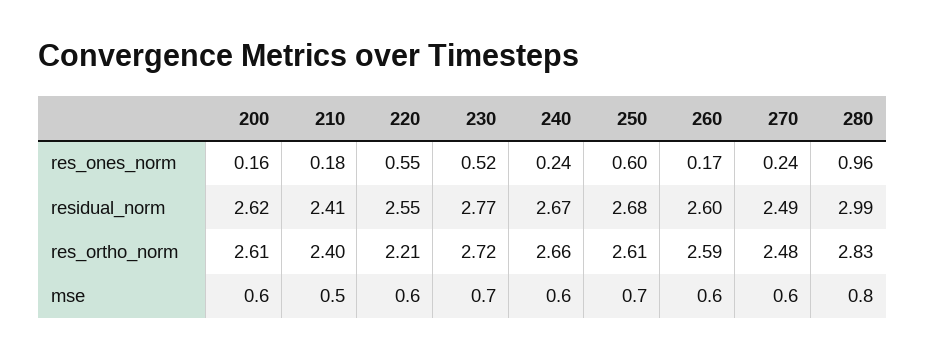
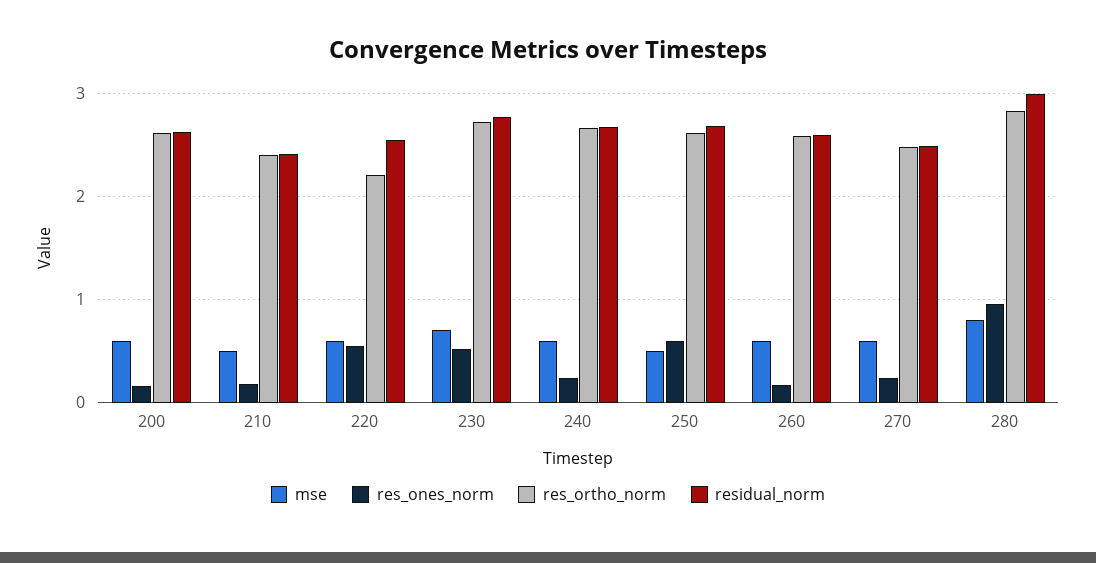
  {
    "res_ones_norm": {
      "200": 0.16,
      "210": 0.18,
      "220": 0.55,
      "230": 0.52,
      "240": 0.24,
      "250": 0.6,
      "260": 0.17,
      "270": 0.24,
      "280": 0.96
    },
    "residual_norm": {
      "200": 2.62,
      "210": 2.41,
      "220": 2.55,
      "230": 2.77,
      "240": 2.67,
      "250": 2.68,
      "260": 2.6,
      "270": 2.49,
      "280": 2.99
    },
    "res_ortho_norm": {
      "200": 2.61,
      "210": 2.4,
      "220": 2.21,
      "230": 2.72,
      "240": 2.66,
      "250": 2.61,
      "260": 2.59,
      "270": 2.48,
      "280": 2.83
    },
    "mse": {
      "200": 0.6,
      "210": 0.5,
      "220": 0.6,
      "230": 0.7,
      "240": 0.6,
-     "250": 0.7,
+     "250": 0.5,
      "260": 0.6,
      "270": 0.6,
      "280": 0.8
    }
  }

